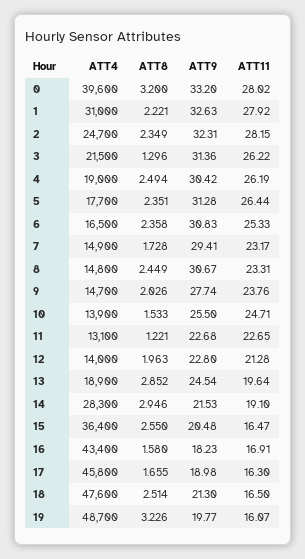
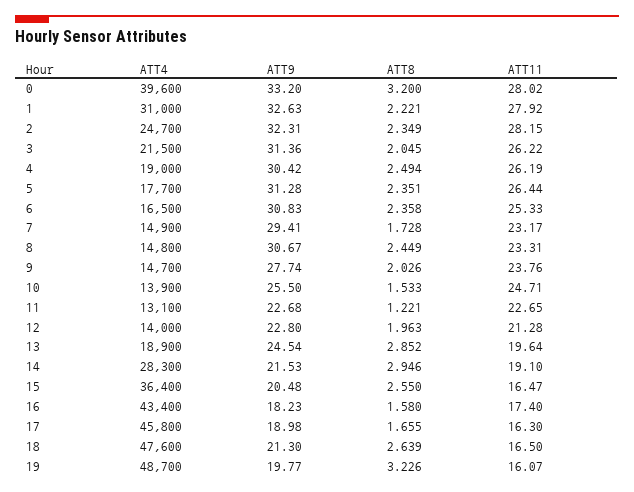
  {
    "ATT4": {
      "0": 39600,
      "1": 31000,
      "2": 24700,
      "3": 21500,
      "4": 19000,
      "5": 17700,
      "6": 16500,
      "7": 14900,
      "8": 14800,
      "9": 14700,
      "10": 13900,
      "11": 13100,
      "12": 14000,
      "13": 18900,
      "14": 28300,
      "15": 36400,
      "16": 43400,
      "17": 45800,
      "18": 47600,
      "19": 48700
    },
    "ATT8": {
      "0": 3.2,
      "1": 2.221,
      "2": 2.349,
-     "3": 1.296,
+     "3": 2.045,
      "4": 2.494,
      "5": 2.351,
      "6": 2.358,
      "7": 1.728,
      "8": 2.449,
      "9": 2.026,
      "10": 1.533,
      "11": 1.221,
      "12": 1.963,
      "13": 2.852,
      "14": 2.946,
      "15": 2.55,
      "16": 1.58,
      "17": 1.655,
-     "18": 2.514,
+     "18": 2.639,
      "19": 3.226
    },
    "ATT9": {
      "0": 33.2,
      "1": 32.63,
      "2": 32.31,
      "3": 31.36,
      "4": 30.42,
      "5": 31.28,
      "6": 30.83,
      "7": 29.41,
      "8": 30.67,
      "9": 27.74,
      "10": 25.5,
      "11": 22.68,
      "12": 22.8,
      "13": 24.54,
      "14": 21.53,
      "15": 20.48,
      "16": 18.23,
      "17": 18.98,
      "18": 21.3,
      "19": 19.77
    },
    "ATT11": {
      "0": 28.02,
      "1": 27.92,
      "2": 28.15,
      "3": 26.22,
      "4": 26.19,
      "5": 26.44,
      "6": 25.33,
      "7": 23.17,
      "8": 23.31,
      "9": 23.76,
      "10": 24.71,
      "11": 22.65,
      "12": 21.28,
      "13": 19.64,
      "14": 19.1,
      "15": 16.47,
-     "16": 16.91,
+     "16": 17.4,
      "17": 16.3,
      "18": 16.5,
      "19": 16.07
    }
  }

